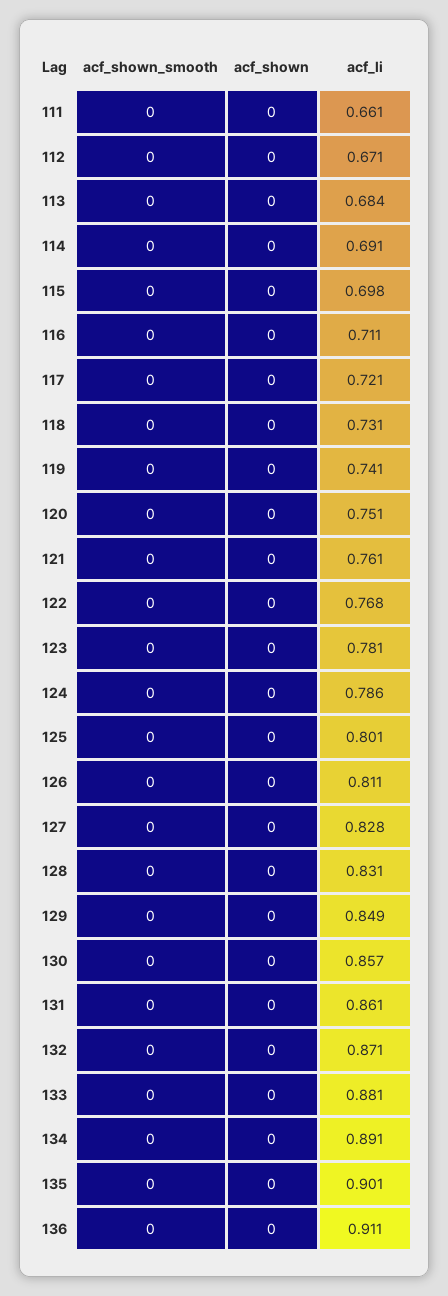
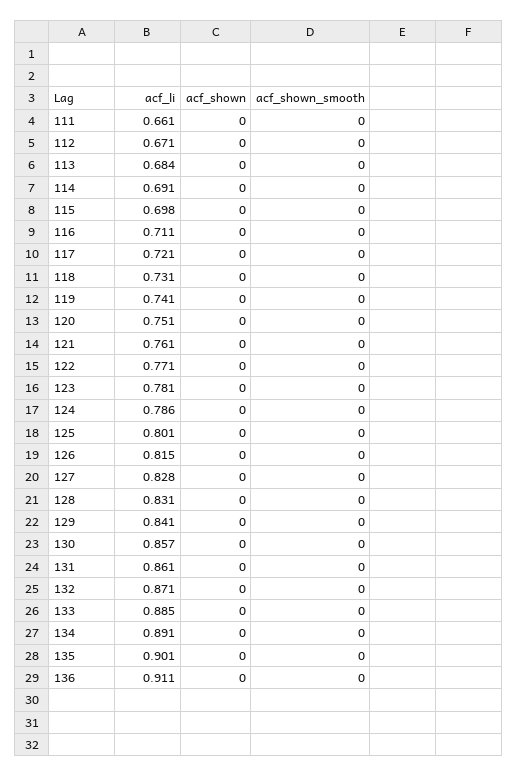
  {
    "acf_shown_smooth": {
      "111": 0,
      "112": 0,
      "113": 0,
      "114": 0,
      "115": 0,
      "116": 0,
      "117": 0,
      "118": 0,
      "119": 0,
      "120": 0,
      "121": 0,
      "122": 0,
      "123": 0,
      "124": 0,
      "125": 0,
      "126": 0,
      "127": 0,
      "128": 0,
      "129": 0,
      "130": 0,
      "131": 0,
      "132": 0,
      "133": 0,
      "134": 0,
      "135": 0,
      "136": 0
    },
    "acf_shown": {
      "111": 0,
      "112": 0,
      "113": 0,
      "114": 0,
      "115": 0,
      "116": 0,
      "117": 0,
      "118": 0,
      "119": 0,
      "120": 0,
      "121": 0,
      "122": 0,
      "123": 0,
      "124": 0,
      "125": 0,
      "126": 0,
      "127": 0,
      "128": 0,
      "129": 0,
      "130": 0,
      "131": 0,
      "132": 0,
      "133": 0,
      "134": 0,
      "135": 0,
      "136": 0
    },
    "acf_li": {
      "111": 0.661,
      "112": 0.671,
      "113": 0.684,
      "114": 0.691,
      "115": 0.698,
      "116": 0.711,
      "117": 0.721,
      "118": 0.731,
      "119": 0.741,
      "120": 0.751,
      "121": 0.761,
-     "122": 0.768,
+     "122": 0.771,
      "123": 0.781,
      "124": 0.786,
      "125": 0.801,
-     "126": 0.811,
+     "126": 0.815,
      "127": 0.828,
      "128": 0.831,
-     "129": 0.849,
+     "129": 0.841,
      "130": 0.857,
      "131": 0.861,
      "132": 0.871,
-     "133": 0.881,
+     "133": 0.885,
      "134": 0.891,
      "135": 0.901,
      "136": 0.911
    }
  }

